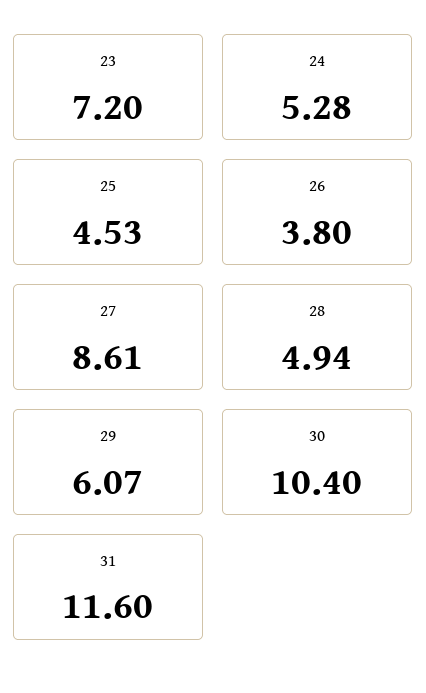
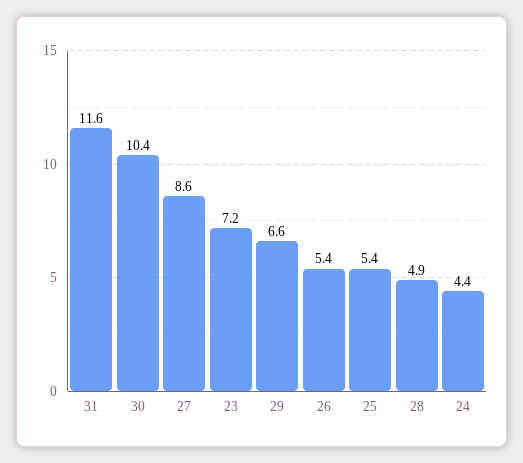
  {
    "23": 7.2,
-   "24": 5.28,
+   "24": 4.4,
-   "25": 4.53,
+   "25": 5.4,
-   "26": 3.8,
+   "26": 5.4,
    "27": 8.61,
    "28": 4.94,
-   "29": 6.07,
+   "29": 6.6,
    "30": 10.4,
    "31": 11.6
  }

